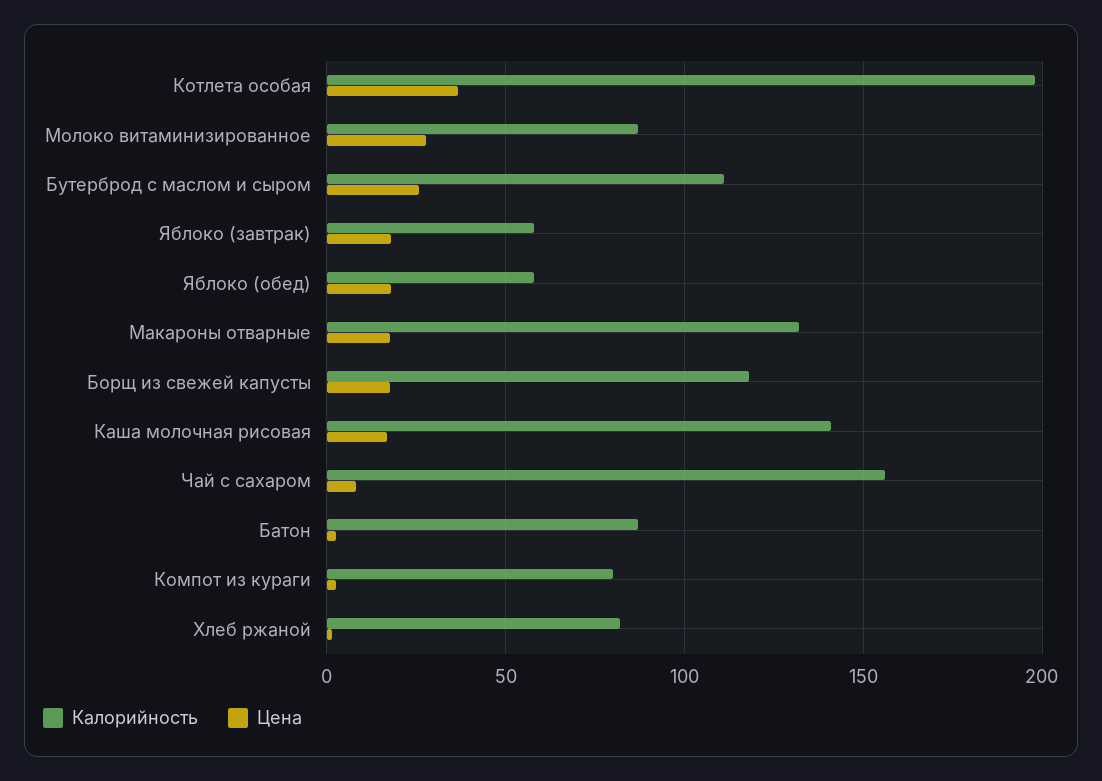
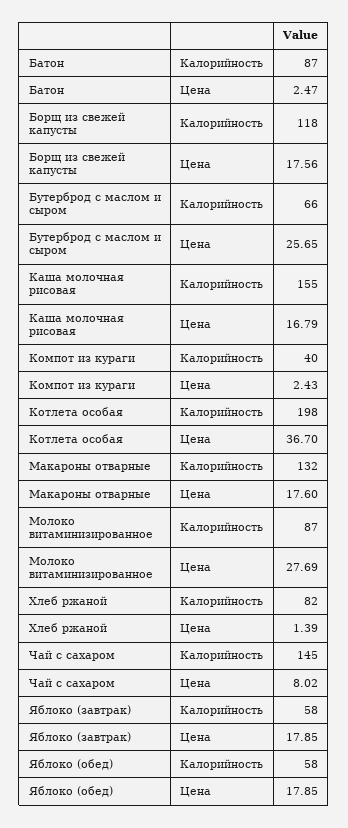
  {
    "Калорийность": {
      "Котлета особая": 198,
      "Молоко витаминизированное": 87,
-     "Бутерброд с маслом и сыром": 110,
+     "Бутерброд с маслом и сыром": 66,
      "Яблоко (завтрак)": 58,
      "Яблоко (обед)": 58,
      "Макароны отварные": 132,
      "Борщ из свежей капусты": 118,
-     "Каша молочная рисовая": 140,
+     "Каша молочная рисовая": 155,
-     "Чай с сахаром": 155,
+     "Чай с сахаром": 145,
      "Батон": 87,
-     "Компот из кураги": 80,
+     "Компот из кураги": 40,
      "Хлеб ржаной": 82
    },
    "Цена": {
      "Котлета особая": 36.7,
      "Молоко витаминизированное": 27.69,
      "Бутерброд с маслом и сыром": 25.65,
      "Яблоко (завтрак)": 17.85,
      "Яблоко (обед)": 17.85,
      "Макароны отварные": 17.6,
      "Борщ из свежей капусты": 17.56,
      "Каша молочная рисовая": 16.79,
      "Чай с сахаром": 8.02,
      "Батон": 2.47,
      "Компот из кураги": 2.43,
      "Хлеб ржаной": 1.39
    }
  }

